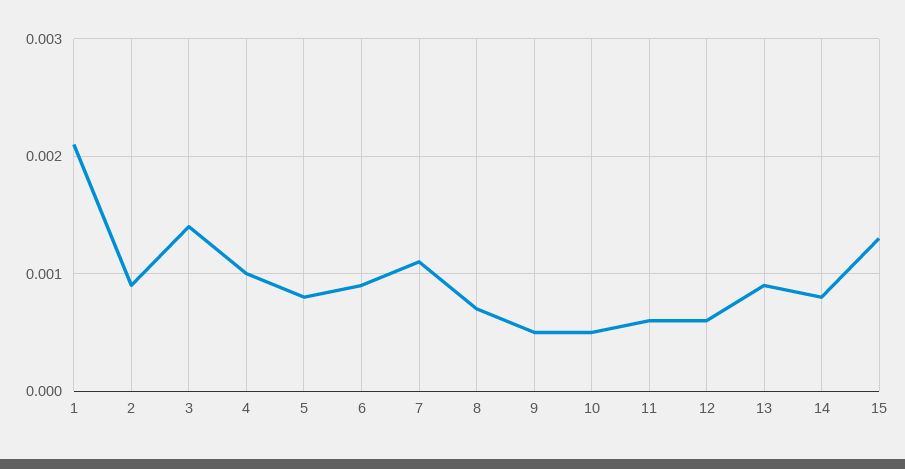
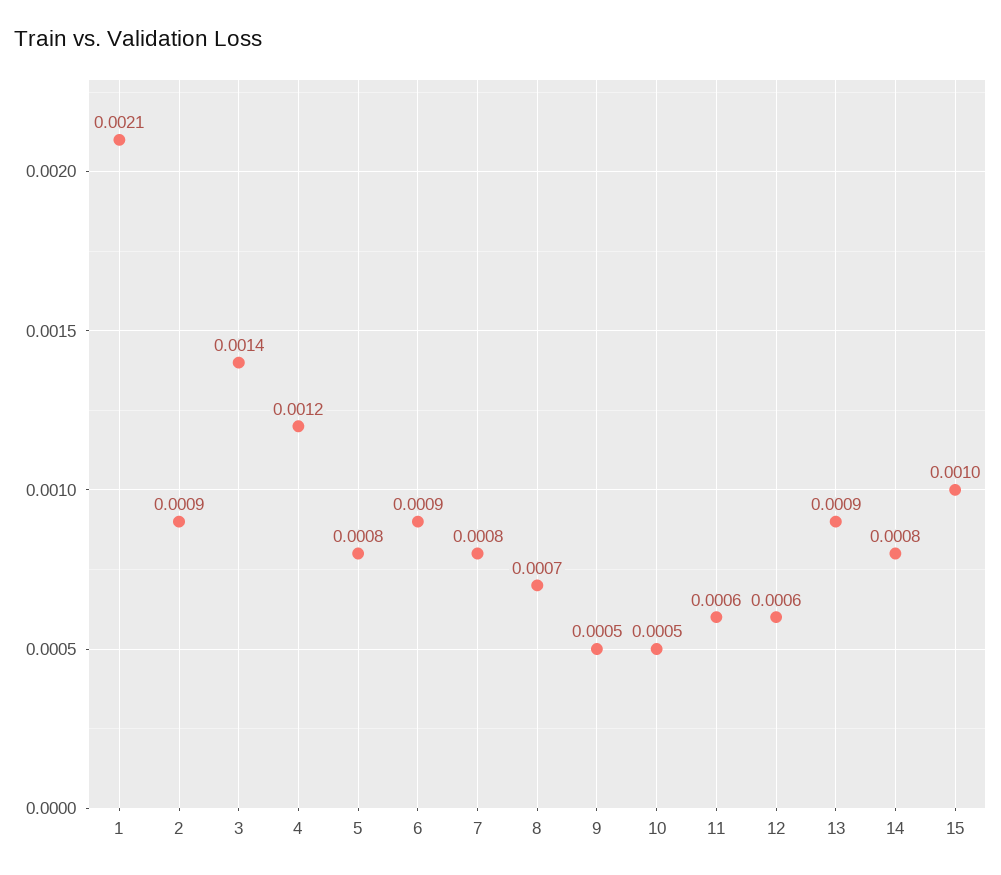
  {
    "1": 0.0021,
    "2": 0.0009,
    "3": 0.0014,
-   "4": 0.001,
+   "4": 0.0012,
    "5": 0.0008,
    "6": 0.0009,
-   "7": 0.0011,
+   "7": 0.0008,
    "8": 0.0007,
    "9": 0.0005,
    "10": 0.0005,
    "11": 0.0006,
    "12": 0.0006,
    "13": 0.0009,
    "14": 0.0008,
-   "15": 0.0013
+   "15": 0.001
  }

